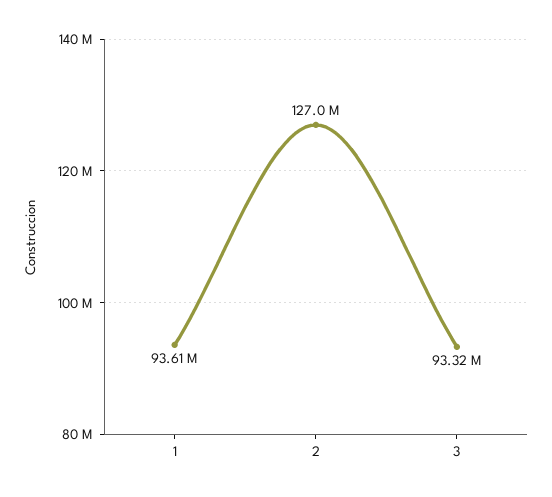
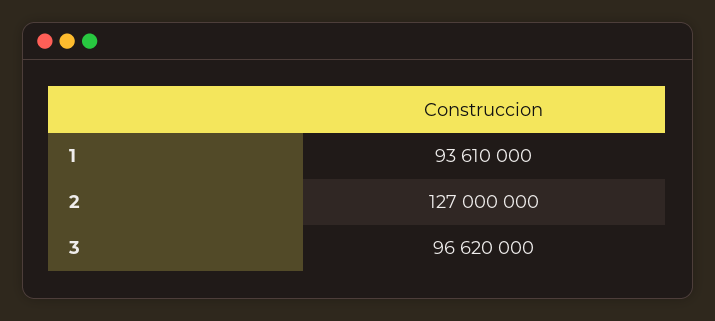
  {
    "1": 93610000,
    "2": 127000000,
-   "3": 93320000
+   "3": 96620000
  }

